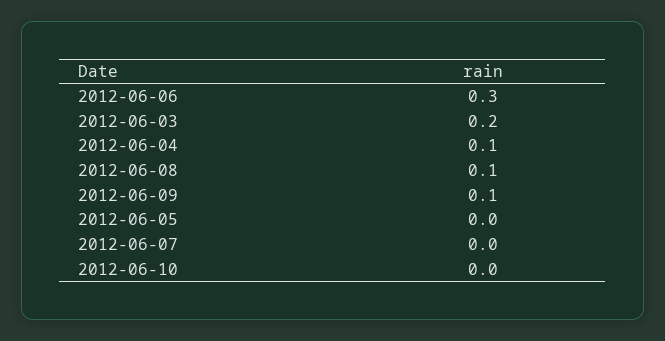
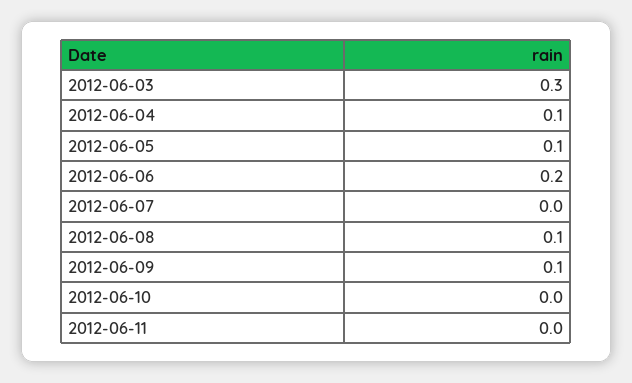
  {
-   "2012-06-06": 0.3,
+   "2012-06-06": 0.2,
-   "2012-06-03": 0.2,
+   "2012-06-03": 0.3,
    "2012-06-04": 0.1,
    "2012-06-08": 0.1,
    "2012-06-09": 0.1,
-   "2012-06-05": 0,
+   "2012-06-05": 0.1,
    "2012-06-07": 0,
-   "2012-06-10": 0
+   "2012-06-10": 0,
+   "2012-06-11": 0
  }

